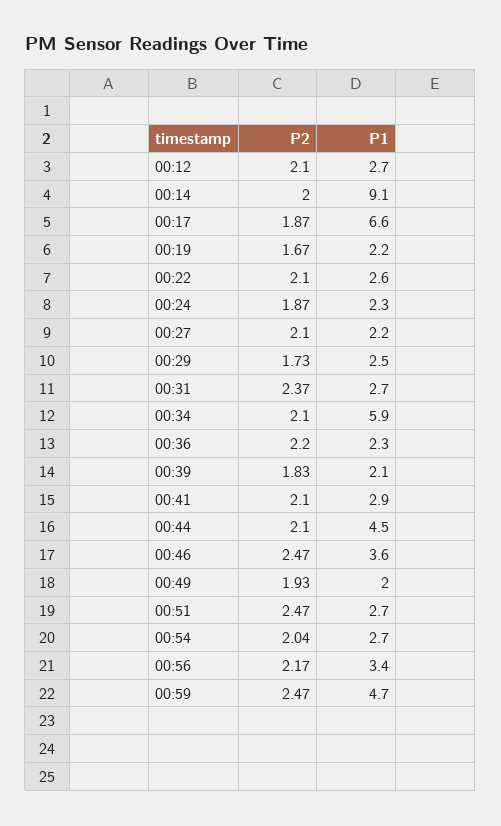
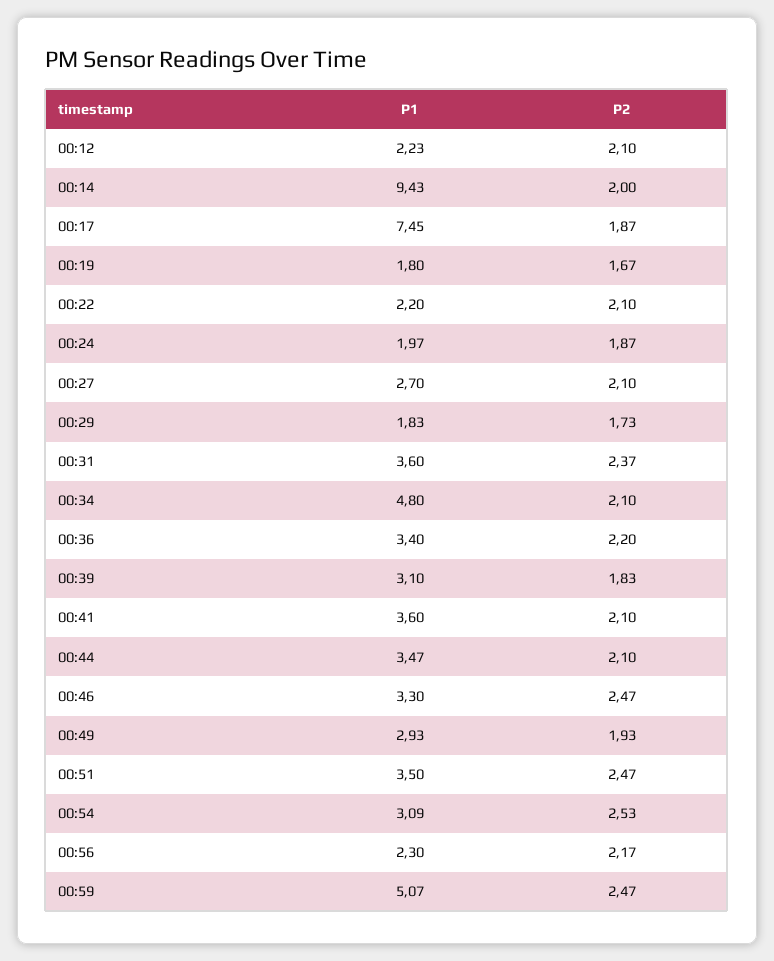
  {
    "P2": {
      "00:12": 2.1,
      "00:14": 2,
      "00:17": 1.87,
      "00:19": 1.67,
      "00:22": 2.1,
      "00:24": 1.87,
      "00:27": 2.1,
      "00:29": 1.73,
      "00:31": 2.37,
      "00:34": 2.1,
      "00:36": 2.2,
      "00:39": 1.83,
      "00:41": 2.1,
      "00:44": 2.1,
      "00:46": 2.47,
      "00:49": 1.93,
      "00:51": 2.47,
-     "00:54": 2.04,
+     "00:54": 2.53,
      "00:56": 2.17,
      "00:59": 2.47
    },
    "P1": {
-     "00:12": 2.7,
+     "00:12": 2.23,
-     "00:14": 9.1,
+     "00:14": 9.43,
-     "00:17": 6.6,
+     "00:17": 7.45,
-     "00:19": 2.2,
+     "00:19": 1.8,
-     "00:22": 2.6,
+     "00:22": 2.2,
-     "00:24": 2.3,
+     "00:24": 1.97,
-     "00:27": 2.2,
+     "00:27": 2.7,
-     "00:29": 2.5,
+     "00:29": 1.83,
-     "00:31": 2.7,
+     "00:31": 3.6,
-     "00:34": 5.9,
+     "00:34": 4.8,
-     "00:36": 2.3,
+     "00:36": 3.4,
-     "00:39": 2.1,
+     "00:39": 3.1,
-     "00:41": 2.9,
+     "00:41": 3.6,
-     "00:44": 4.5,
+     "00:44": 3.47,
-     "00:46": 3.6,
+     "00:46": 3.3,
-     "00:49": 2,
+     "00:49": 2.93,
-     "00:51": 2.7,
+     "00:51": 3.5,
-     "00:54": 2.7,
+     "00:54": 3.09,
-     "00:56": 3.4,
+     "00:56": 2.3,
-     "00:59": 4.7
+     "00:59": 5.07
    }
  }

